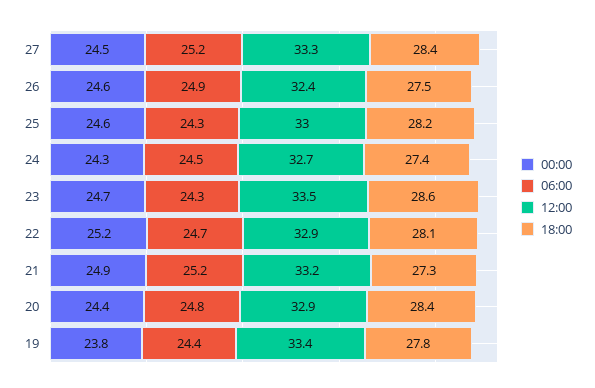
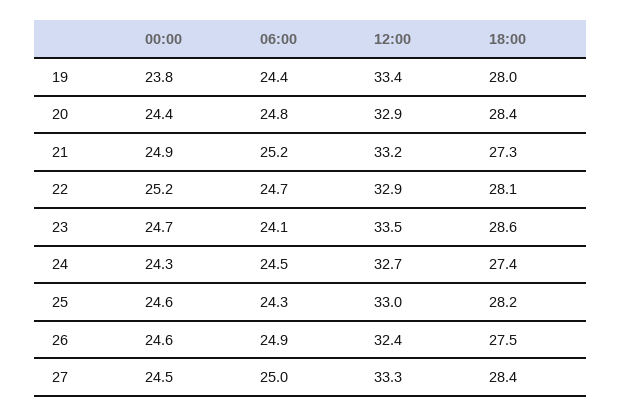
  {
    "00:00": {
      "27": 24.5,
      "26": 24.6,
      "25": 24.6,
      "24": 24.3,
      "23": 24.7,
      "22": 25.2,
      "21": 24.9,
      "20": 24.4,
      "19": 23.8
    },
    "06:00": {
-     "27": 25.2,
+     "27": 25,
      "26": 24.9,
      "25": 24.3,
      "24": 24.5,
-     "23": 24.3,
+     "23": 24.1,
      "22": 24.7,
      "21": 25.2,
      "20": 24.8,
      "19": 24.4
    },
    "12:00": {
      "27": 33.3,
      "26": 32.4,
      "25": 33,
      "24": 32.7,
      "23": 33.5,
      "22": 32.9,
      "21": 33.2,
      "20": 32.9,
      "19": 33.4
    },
    "18:00": {
      "27": 28.4,
      "26": 27.5,
      "25": 28.2,
      "24": 27.4,
      "23": 28.6,
      "22": 28.1,
      "21": 27.3,
      "20": 28.4,
-     "19": 27.8
+     "19": 28
    }
  }

